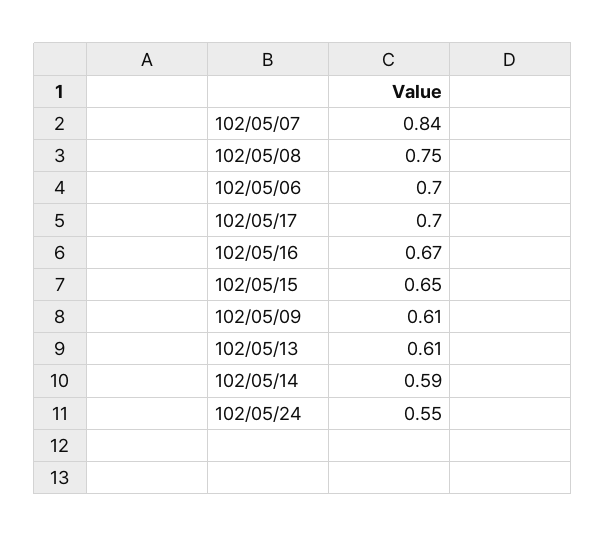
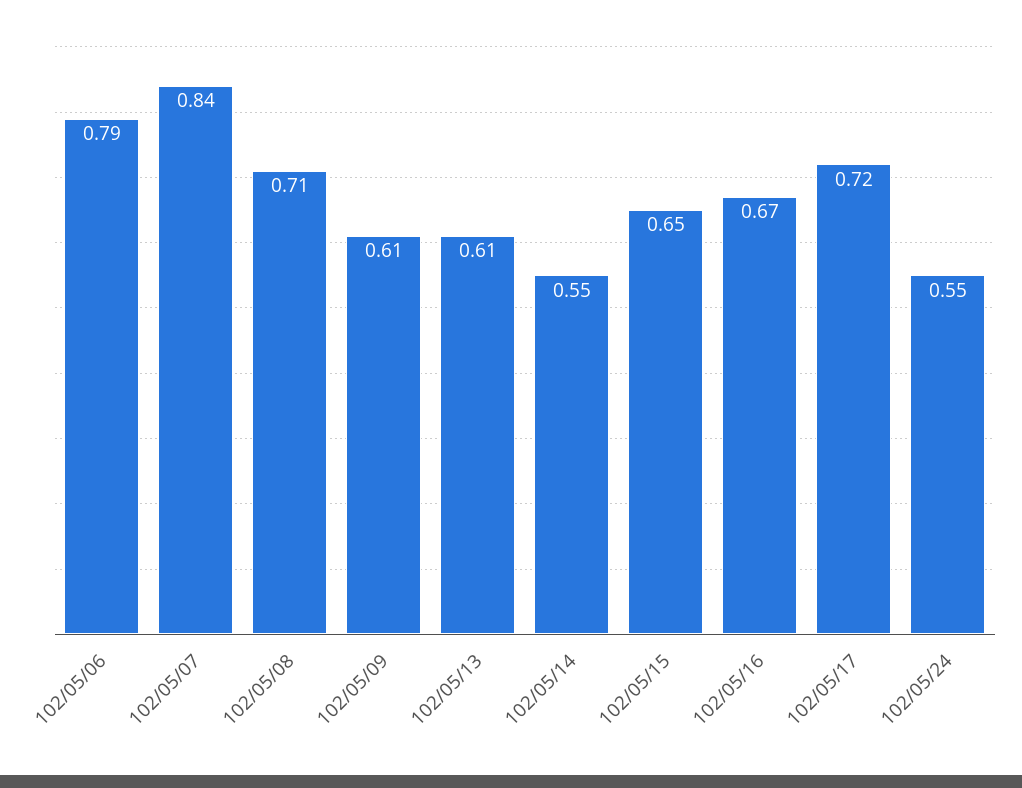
  {
    "102/05/07": 0.84,
-   "102/05/08": 0.75,
+   "102/05/08": 0.71,
-   "102/05/06": 0.7,
+   "102/05/06": 0.79,
-   "102/05/17": 0.7,
+   "102/05/17": 0.72,
    "102/05/16": 0.67,
    "102/05/15": 0.65,
    "102/05/09": 0.61,
    "102/05/13": 0.61,
-   "102/05/14": 0.59,
+   "102/05/14": 0.55,
    "102/05/24": 0.55
  }

